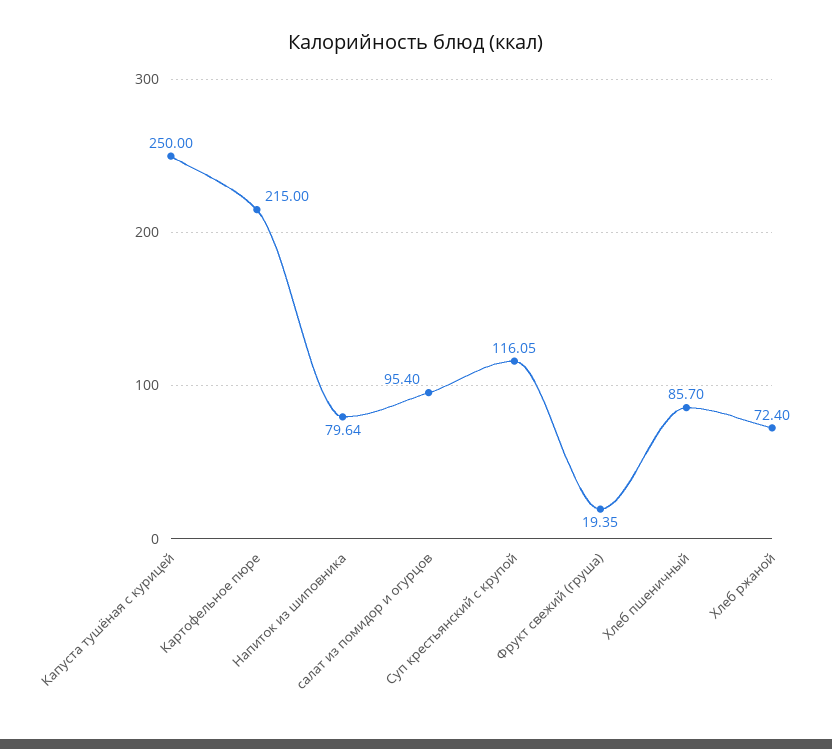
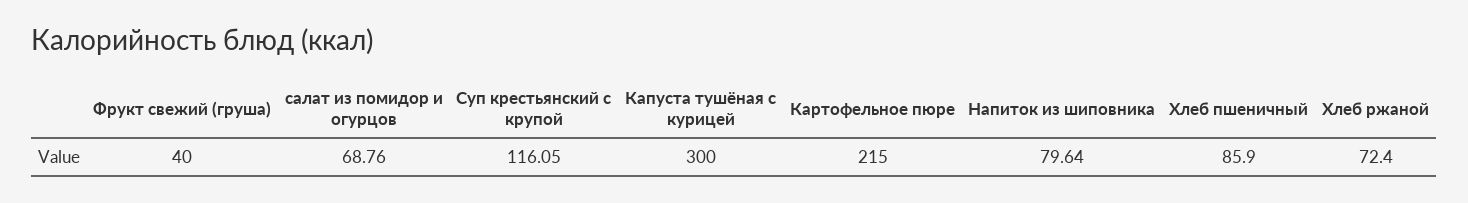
  {
-   "Капуста тушёная с курицей": 250,
+   "Капуста тушёная с курицей": 300,
    "Картофельное пюре": 215,
    "Напиток из шиповника": 79.64,
-   "салат из помидор и огурцов": 95.4,
+   "салат из помидор и огурцов": 68.76,
    "Суп крестьянский с крупой": 116.05,
-   "Фрукт свежий (груша)": 19.35,
+   "Фрукт свежий (груша)": 40,
-   "Хлеб пшеничный": 85.7,
+   "Хлеб пшеничный": 85.9,
    "Хлеб ржаной": 72.4
  }

